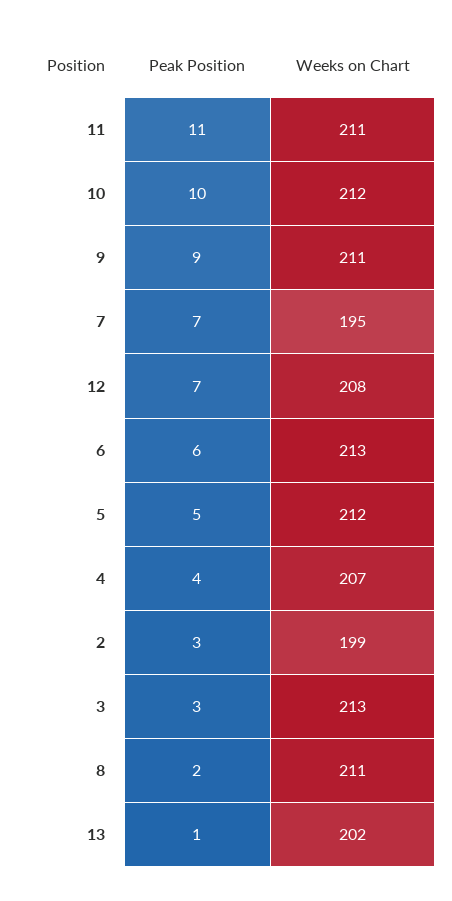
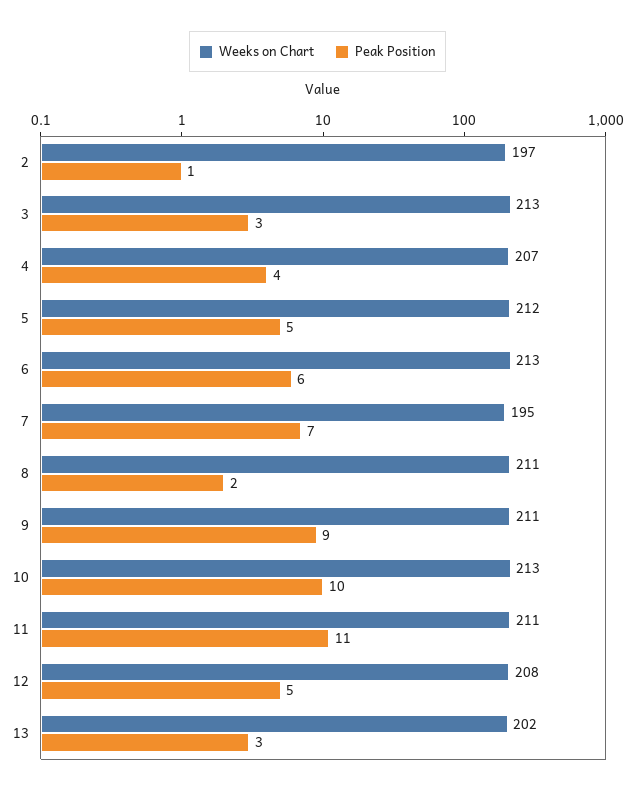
  {
    "Peak Position": {
      "11": 11,
      "10": 10,
      "9": 9,
      "7": 7,
-     "12": 7,
+     "12": 5,
      "6": 6,
      "5": 5,
      "4": 4,
-     "2": 3,
+     "2": 1,
      "3": 3,
      "8": 2,
-     "13": 1
+     "13": 3
    },
    "Weeks on Chart": {
      "11": 211,
-     "10": 212,
+     "10": 213,
      "9": 211,
      "7": 195,
      "12": 208,
      "6": 213,
      "5": 212,
      "4": 207,
-     "2": 199,
+     "2": 197,
      "3": 213,
      "8": 211,
      "13": 202
    }
  }

